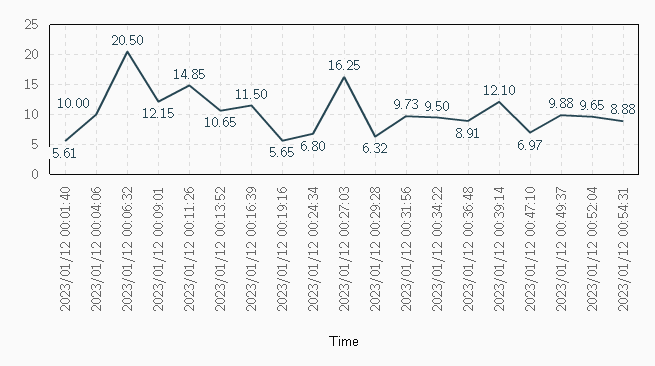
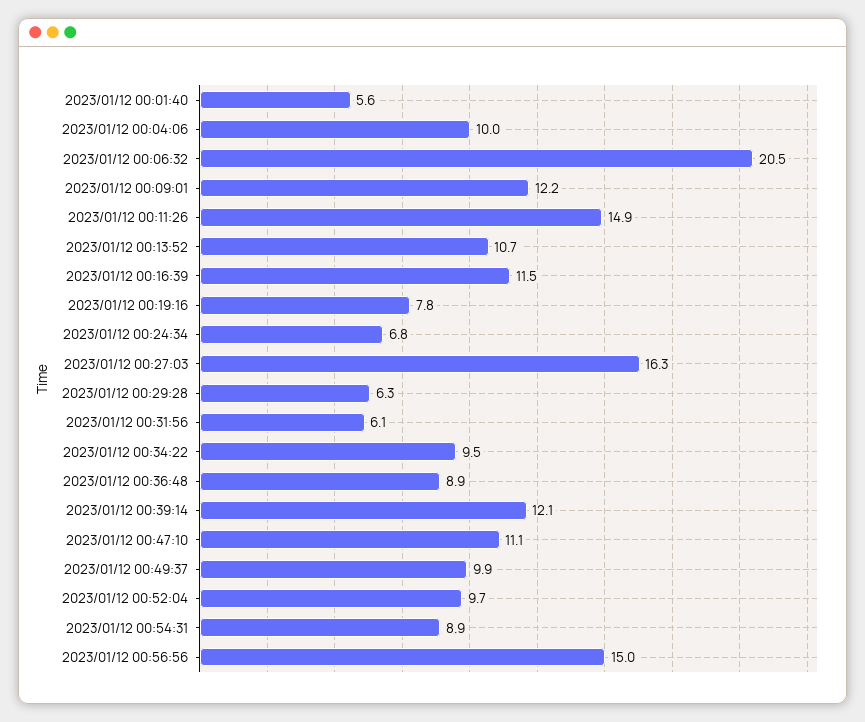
  {
    "2023/01/12 00:01:40": 5.61,
    "2023/01/12 00:04:06": 10,
    "2023/01/12 00:06:32": 20.5,
    "2023/01/12 00:09:01": 12.15,
    "2023/01/12 00:11:26": 14.85,
    "2023/01/12 00:13:52": 10.65,
    "2023/01/12 00:16:39": 11.5,
-   "2023/01/12 00:19:16": 5.65,
+   "2023/01/12 00:19:16": 7.8,
    "2023/01/12 00:24:34": 6.8,
    "2023/01/12 00:27:03": 16.25,
    "2023/01/12 00:29:28": 6.32,
-   "2023/01/12 00:31:56": 9.73,
+   "2023/01/12 00:31:56": 6.1,
    "2023/01/12 00:34:22": 9.5,
    "2023/01/12 00:36:48": 8.91,
    "2023/01/12 00:39:14": 12.1,
-   "2023/01/12 00:47:10": 6.97,
+   "2023/01/12 00:47:10": 11.1,
    "2023/01/12 00:49:37": 9.88,
    "2023/01/12 00:52:04": 9.65,
-   "2023/01/12 00:54:31": 8.88
+   "2023/01/12 00:54:31": 8.88,
+   "2023/01/12 00:56:56": 15
  }

